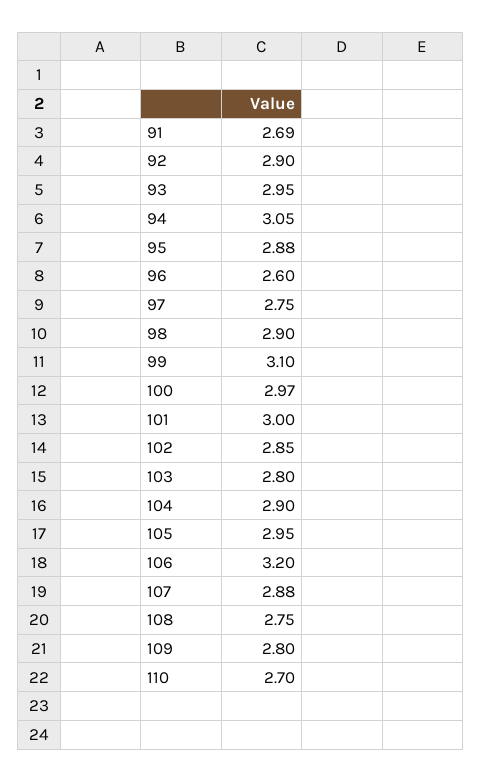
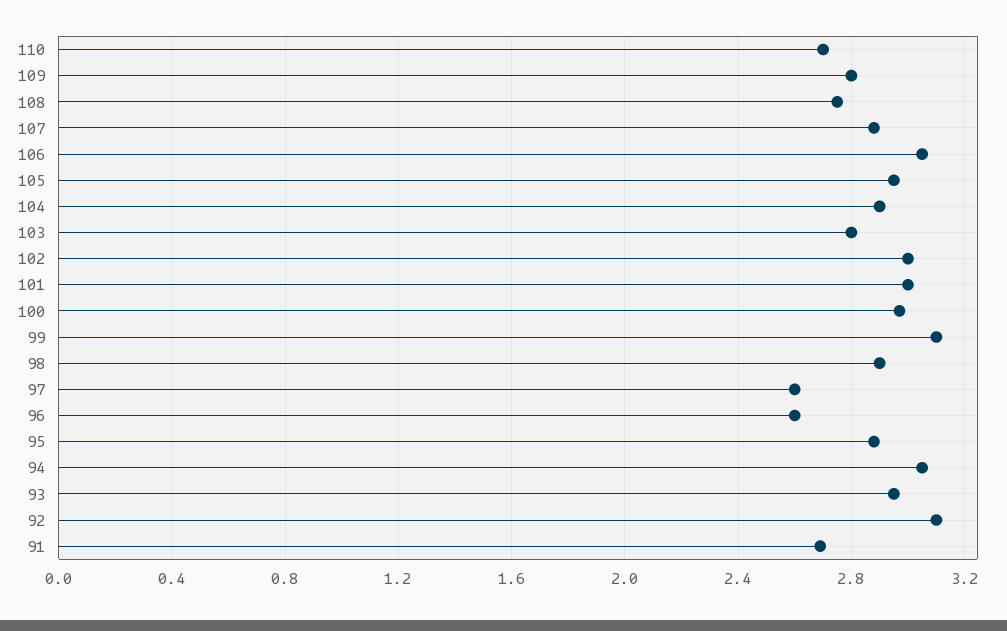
  {
    "91": 2.69,
-   "92": 2.9,
+   "92": 3.1,
    "93": 2.95,
    "94": 3.05,
    "95": 2.88,
    "96": 2.6,
-   "97": 2.75,
+   "97": 2.6,
    "98": 2.9,
    "99": 3.1,
    "100": 2.97,
    "101": 3,
-   "102": 2.85,
+   "102": 3,
    "103": 2.8,
    "104": 2.9,
    "105": 2.95,
-   "106": 3.2,
+   "106": 3.05,
    "107": 2.88,
    "108": 2.75,
    "109": 2.8,
    "110": 2.7
  }

